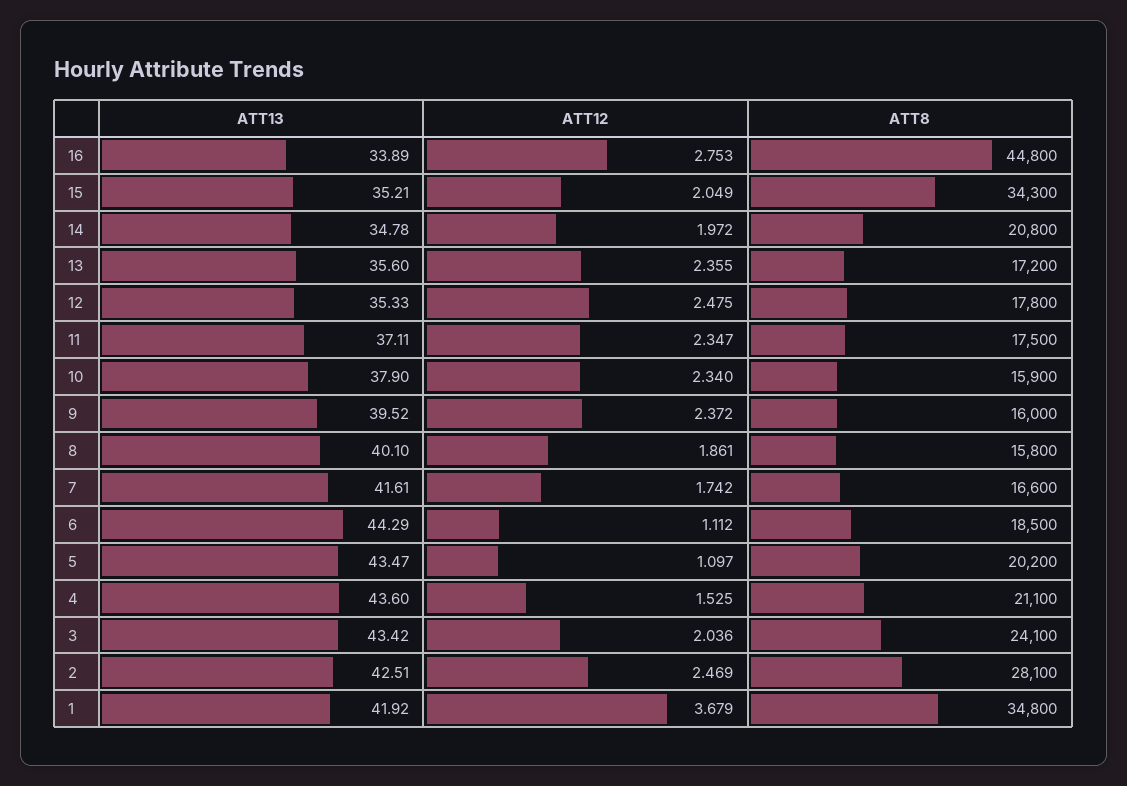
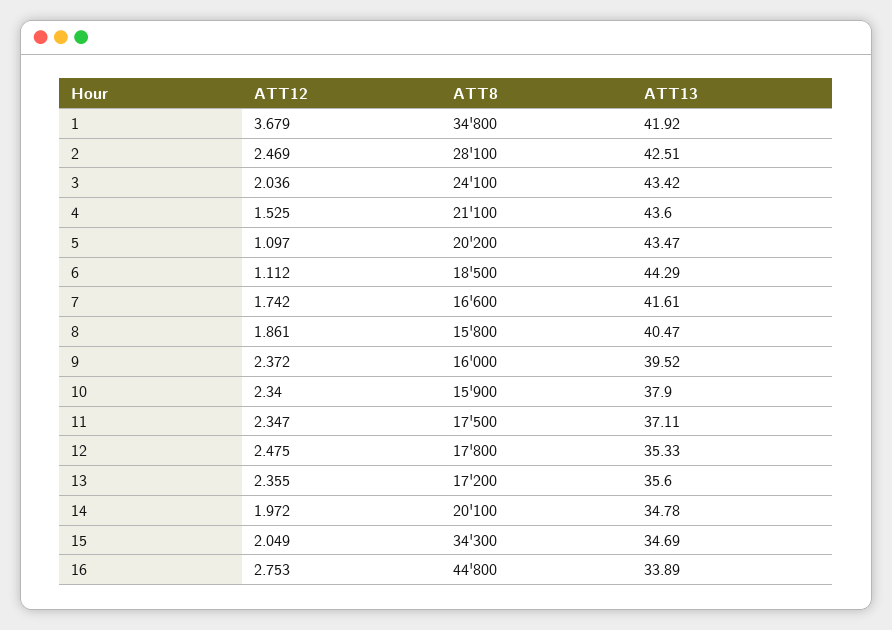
  {
    "ATT13": {
      "16": 33.89,
-     "15": 35.21,
+     "15": 34.69,
      "14": 34.78,
      "13": 35.6,
      "12": 35.33,
      "11": 37.11,
      "10": 37.9,
      "9": 39.52,
-     "8": 40.1,
+     "8": 40.47,
      "7": 41.61,
      "6": 44.29,
      "5": 43.47,
      "4": 43.6,
      "3": 43.42,
      "2": 42.51,
      "1": 41.92
    },
    "ATT12": {
      "16": 2.753,
      "15": 2.049,
      "14": 1.972,
      "13": 2.355,
      "12": 2.475,
      "11": 2.347,
      "10": 2.34,
      "9": 2.372,
      "8": 1.861,
      "7": 1.742,
      "6": 1.112,
      "5": 1.097,
      "4": 1.525,
      "3": 2.036,
      "2": 2.469,
      "1": 3.679
    },
    "ATT8": {
      "16": 44800,
      "15": 34300,
-     "14": 20800,
+     "14": 20100,
      "13": 17200,
      "12": 17800,
      "11": 17500,
      "10": 15900,
      "9": 16000,
      "8": 15800,
      "7": 16600,
      "6": 18500,
      "5": 20200,
      "4": 21100,
      "3": 24100,
      "2": 28100,
      "1": 34800
    }
  }

